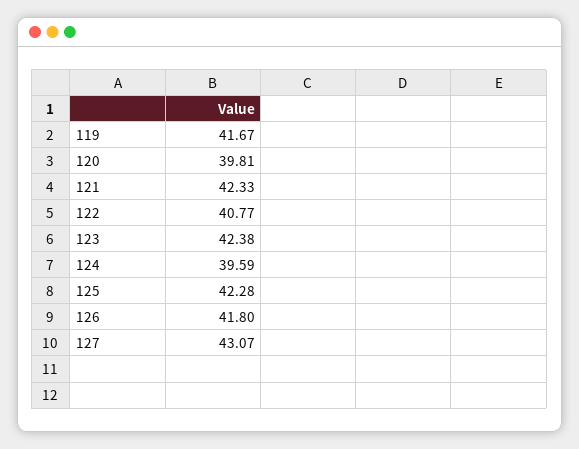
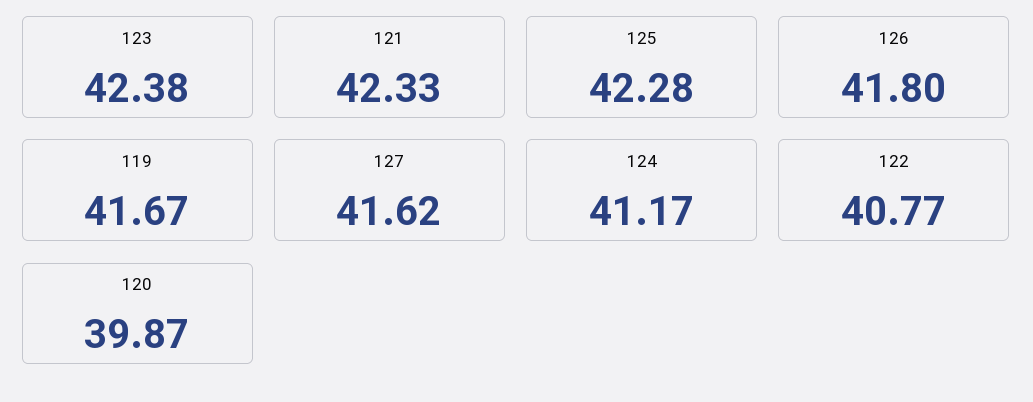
  {
    "119": 41.67,
-   "120": 39.81,
+   "120": 39.87,
    "121": 42.33,
    "122": 40.77,
    "123": 42.38,
-   "124": 39.59,
+   "124": 41.17,
    "125": 42.28,
    "126": 41.8,
-   "127": 43.07
+   "127": 41.62
  }

